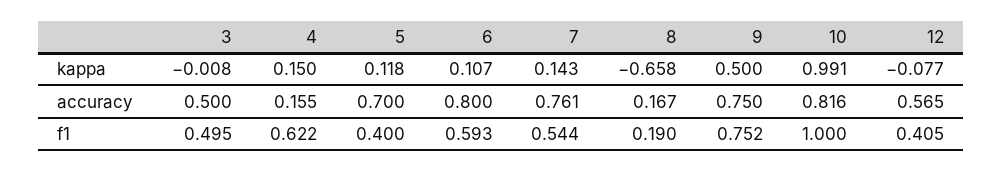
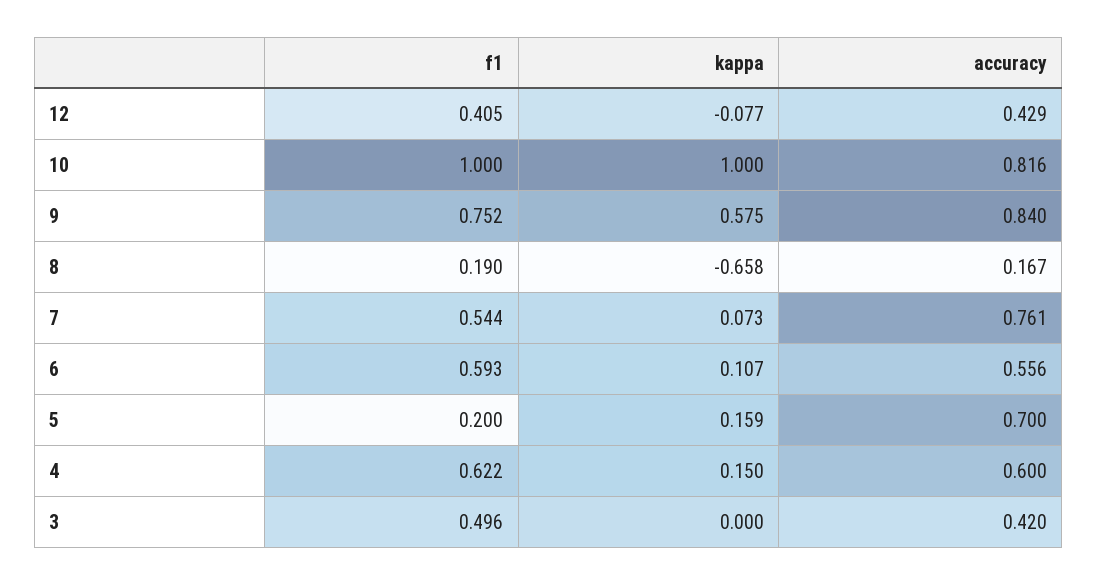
  {
    "3": {
-     "kappa": -0.008,
+     "kappa": 0,
-     "accuracy": 0.5,
+     "accuracy": 0.42,
-     "f1": 0.495
+     "f1": 0.496
    },
    "4": {
      "kappa": 0.15,
-     "accuracy": 0.155,
+     "accuracy": 0.6,
      "f1": 0.622
    },
    "5": {
-     "kappa": 0.118,
+     "kappa": 0.159,
      "accuracy": 0.7,
-     "f1": 0.4
+     "f1": 0.2
    },
    "6": {
      "kappa": 0.107,
-     "accuracy": 0.8,
+     "accuracy": 0.556,
      "f1": 0.593
    },
    "7": {
-     "kappa": 0.143,
+     "kappa": 0.073,
      "accuracy": 0.761,
      "f1": 0.544
    },
    "8": {
      "kappa": -0.658,
      "accuracy": 0.167,
      "f1": 0.19
    },
    "9": {
-     "kappa": 0.5,
+     "kappa": 0.575,
-     "accuracy": 0.75,
+     "accuracy": 0.84,
      "f1": 0.752
    },
    "10": {
-     "kappa": 0.991,
+     "kappa": 1,
      "accuracy": 0.816,
      "f1": 1
    },
    "12": {
      "kappa": -0.077,
-     "accuracy": 0.565,
+     "accuracy": 0.429,
      "f1": 0.405
    }
  }

